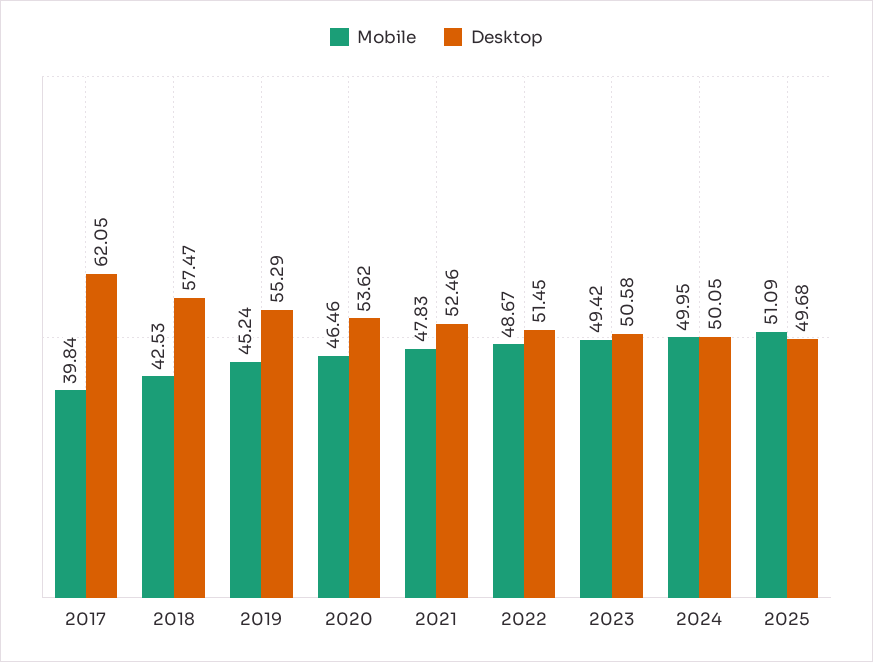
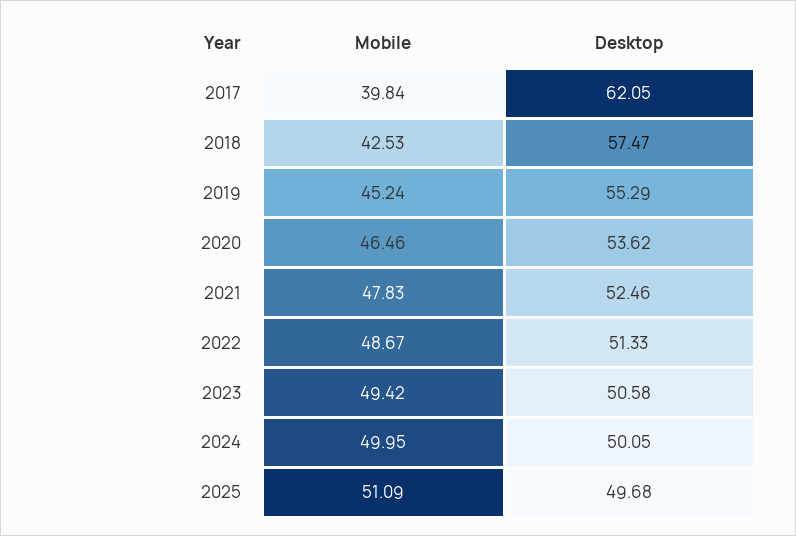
  {
    "Mobile": {
      "2017": 39.84,
      "2018": 42.53,
      "2019": 45.24,
      "2020": 46.46,
      "2021": 47.83,
      "2022": 48.67,
      "2023": 49.42,
      "2024": 49.95,
      "2025": 51.09
    },
    "Desktop": {
      "2017": 62.05,
      "2018": 57.47,
      "2019": 55.29,
      "2020": 53.62,
      "2021": 52.46,
-     "2022": 51.45,
+     "2022": 51.33,
      "2023": 50.58,
      "2024": 50.05,
      "2025": 49.68
    }
  }

